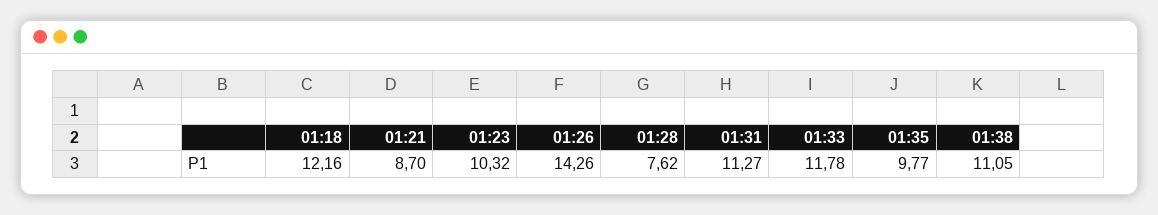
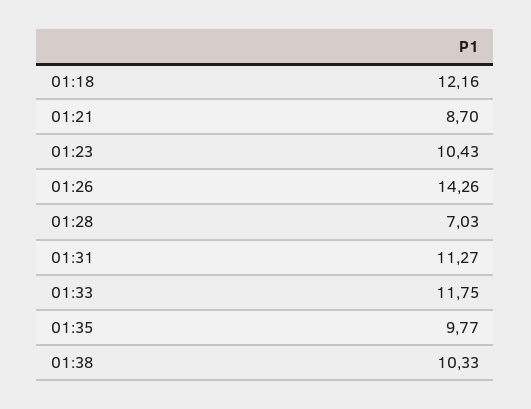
  {
    "01:18": 12.16,
    "01:21": 8.7,
-   "01:23": 10.32,
+   "01:23": 10.43,
    "01:26": 14.26,
-   "01:28": 7.62,
+   "01:28": 7.03,
    "01:31": 11.27,
-   "01:33": 11.78,
+   "01:33": 11.75,
    "01:35": 9.77,
-   "01:38": 11.05
+   "01:38": 10.33
  }

